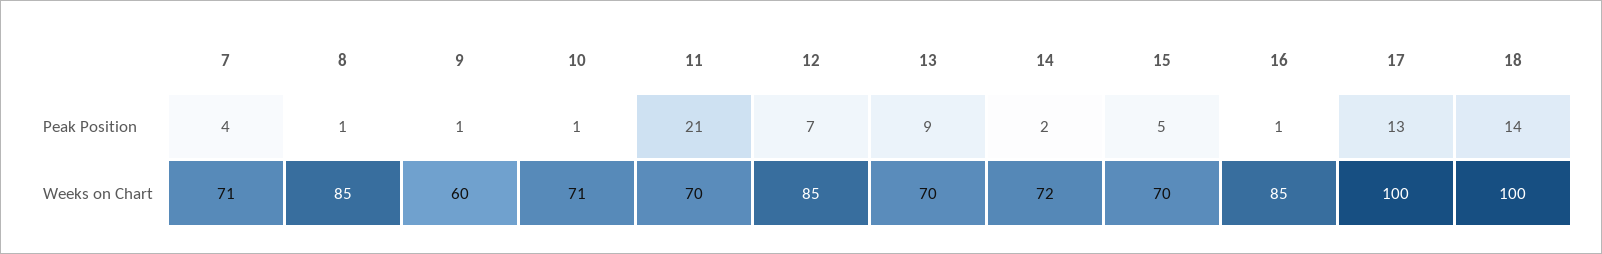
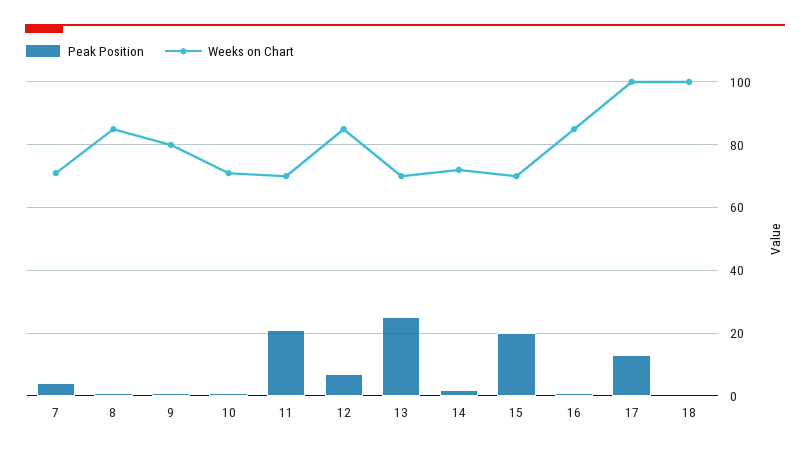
  {
    "Peak Position": {
      "7": 4,
      "8": 1,
      "9": 1,
      "10": 1,
      "11": 21,
      "12": 7,
-     "13": 9,
+     "13": 25,
      "14": 2,
-     "15": 5,
+     "15": 20,
      "16": 1,
      "17": 13,
-     "18": 14
+     "18": 0
    },
    "Weeks on Chart": {
      "7": 71,
      "8": 85,
-     "9": 60,
+     "9": 80,
      "10": 71,
      "11": 70,
      "12": 85,
      "13": 70,
      "14": 72,
      "15": 70,
      "16": 85,
      "17": 100,
      "18": 100
    }
  }

